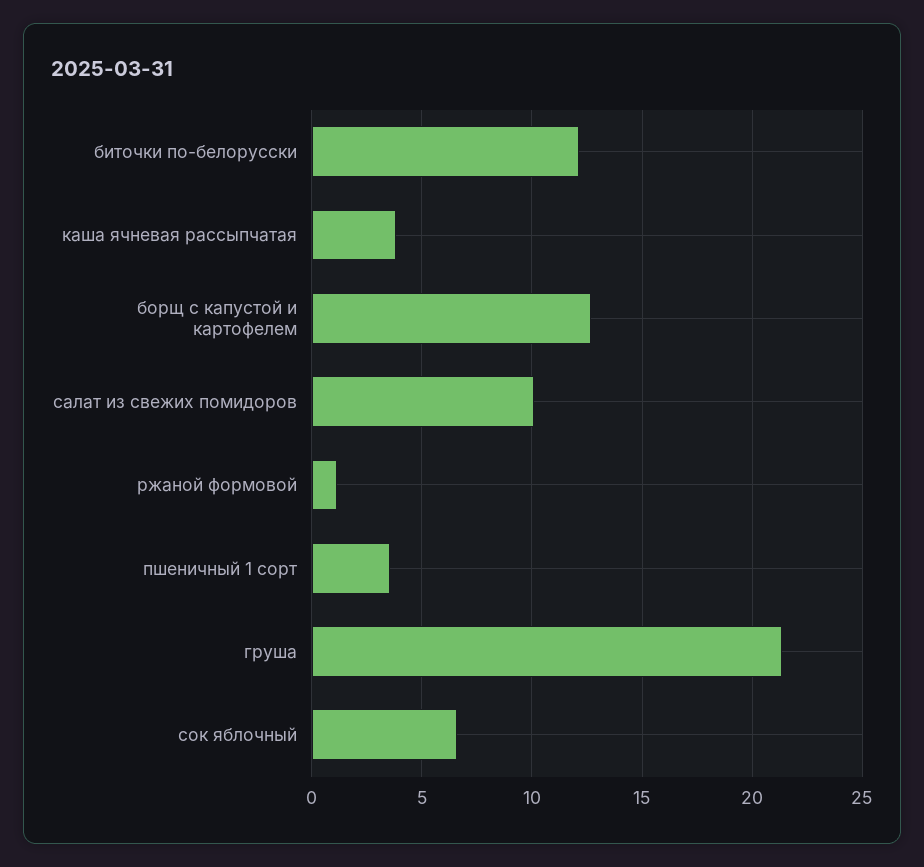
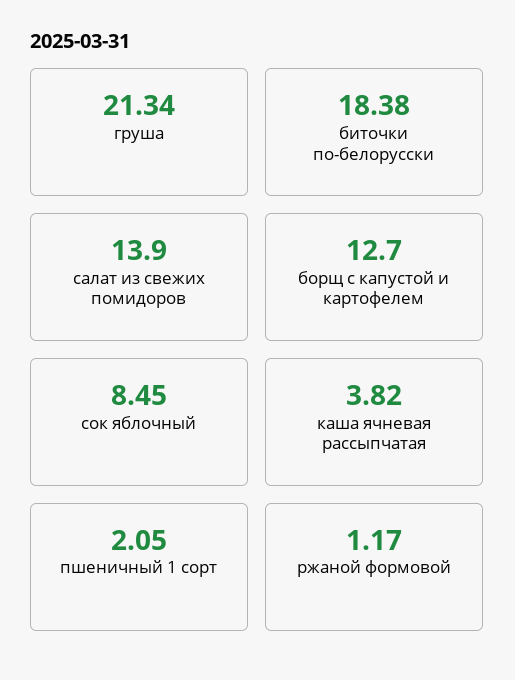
  {
-   "биточки по-белорусски": 12,
+   "биточки по-белорусски": 18.38,
    "каша ячневая рассыпчатая": 3.82,
    "борщ с капустой и картофелем": 12.7,
-   "салат из свежих помидоров": 10,
+   "салат из свежих помидоров": 13.9,
    "ржаной формовой": 1.17,
-   "пшеничный 1 сорт": 3.5,
+   "пшеничный 1 сорт": 2.05,
    "груша": 21.34,
-   "сок яблочный": 6.5
+   "сок яблочный": 8.45
  }

